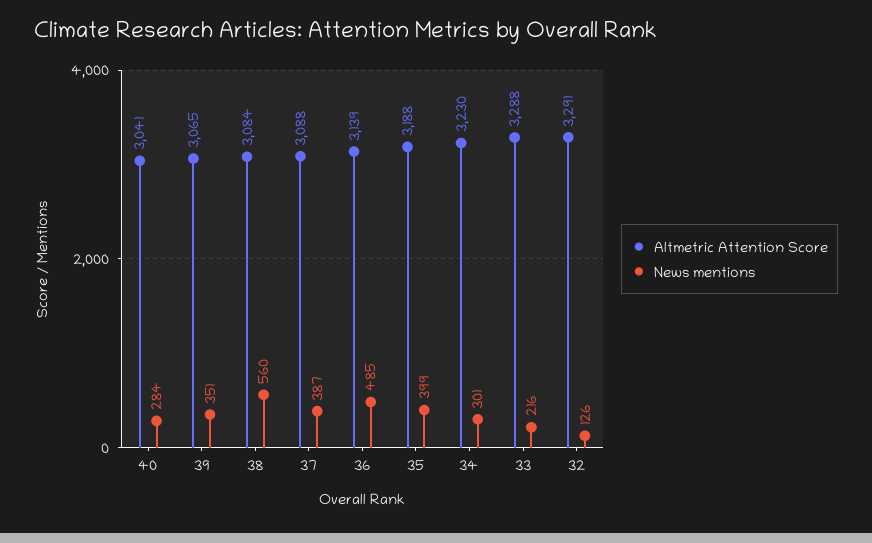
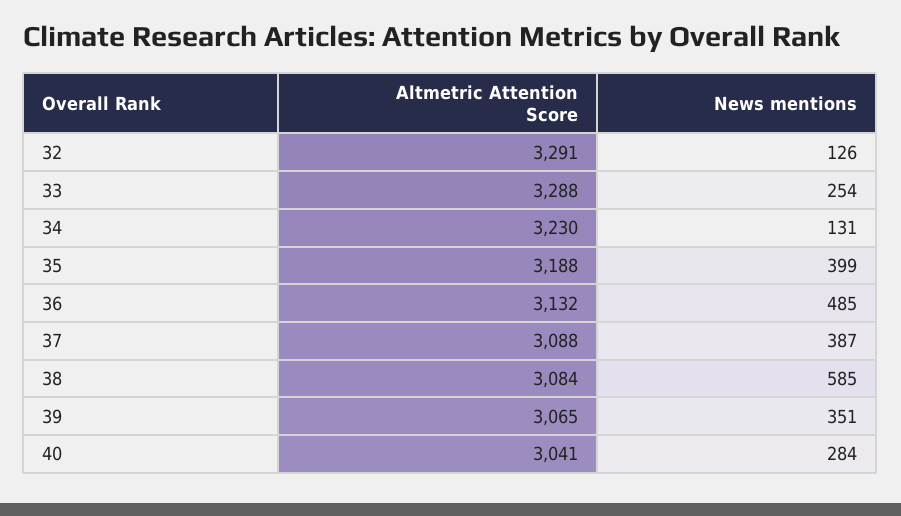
  {
    "Altmetric Attention Score": {
      "40": 3041,
      "39": 3065,
      "38": 3084,
      "37": 3088,
-     "36": 3139,
+     "36": 3132,
      "35": 3188,
      "34": 3230,
      "33": 3288,
      "32": 3291
    },
    "News mentions": {
      "40": 284,
      "39": 351,
-     "38": 560,
+     "38": 585,
      "37": 387,
      "36": 485,
      "35": 399,
-     "34": 301,
+     "34": 131,
-     "33": 216,
+     "33": 254,
      "32": 126
    }
  }

